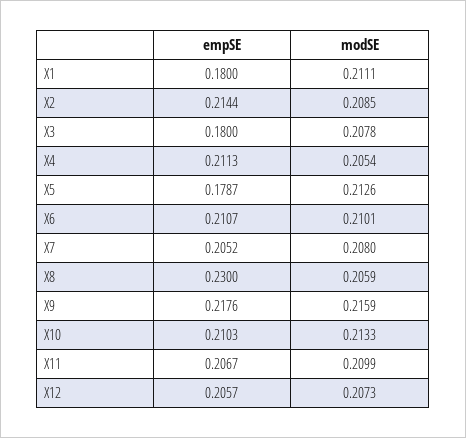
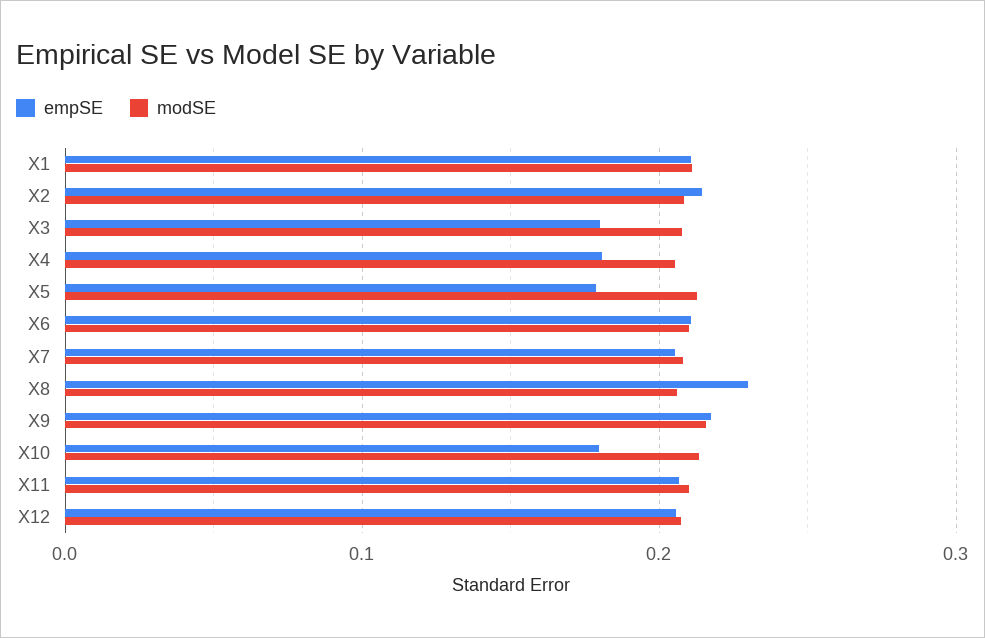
  {
    "empSE": {
-     "X1": 0.18,
+     "X1": 0.21,
      "X2": 0.2144,
      "X3": 0.18,
-     "X4": 0.2113,
+     "X4": 0.18,
      "X5": 0.1787,
      "X6": 0.2107,
      "X7": 0.2052,
      "X8": 0.23,
      "X9": 0.2176,
-     "X10": 0.2103,
+     "X10": 0.18,
      "X11": 0.2067,
      "X12": 0.2057
    },
    "modSE": {
      "X1": 0.2111,
      "X2": 0.2085,
      "X3": 0.2078,
      "X4": 0.2054,
      "X5": 0.2126,
      "X6": 0.2101,
      "X7": 0.208,
      "X8": 0.2059,
      "X9": 0.2159,
      "X10": 0.2133,
      "X11": 0.2099,
      "X12": 0.2073
    }
  }

